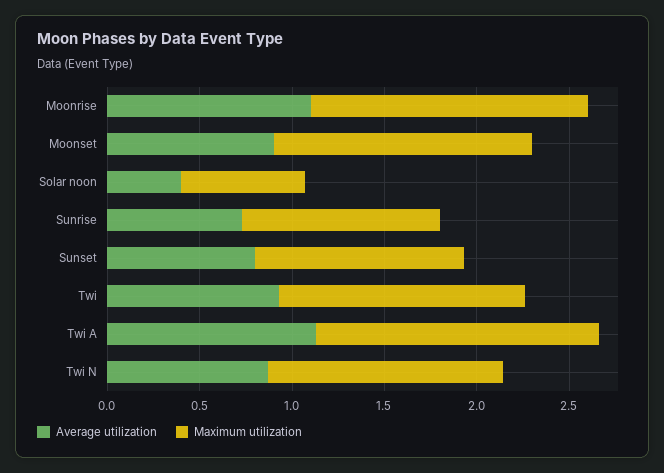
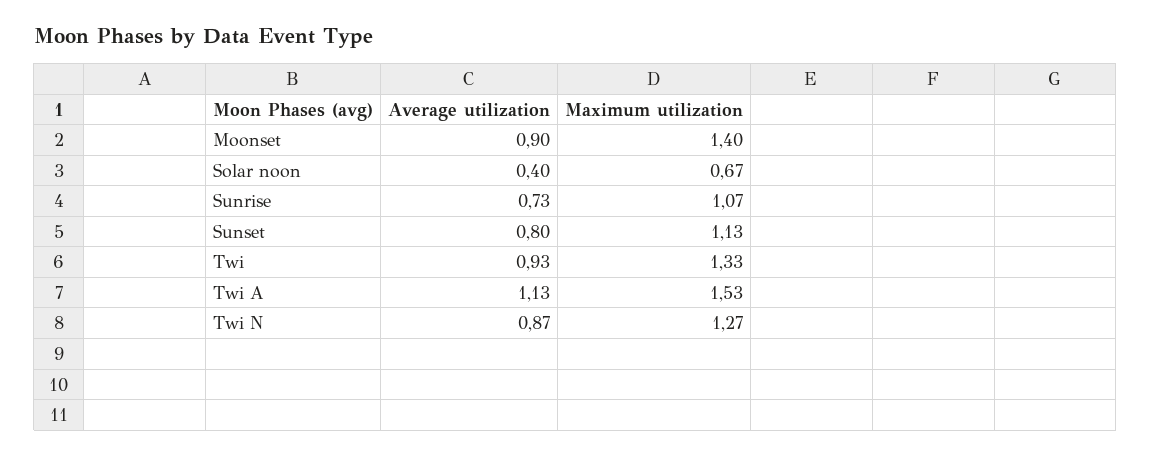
  {
    "Average utilization": {
-     "Moonrise": 1.1,
      "Moonset": 0.9,
      "Solar noon": 0.4,
      "Sunrise": 0.73,
      "Sunset": 0.8,
      "Twi": 0.93,
      "Twi A": 1.13,
      "Twi N": 0.87
    },
    "Maximum utilization": {
-     "Moonrise": 1.5,
      "Moonset": 1.4,
      "Solar noon": 0.67,
      "Sunrise": 1.07,
      "Sunset": 1.13,
      "Twi": 1.33,
      "Twi A": 1.53,
      "Twi N": 1.27
    }
  }

